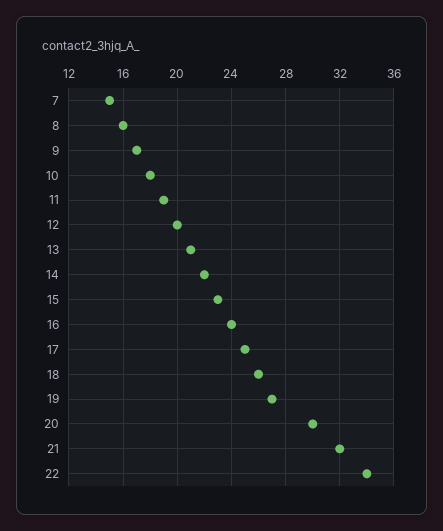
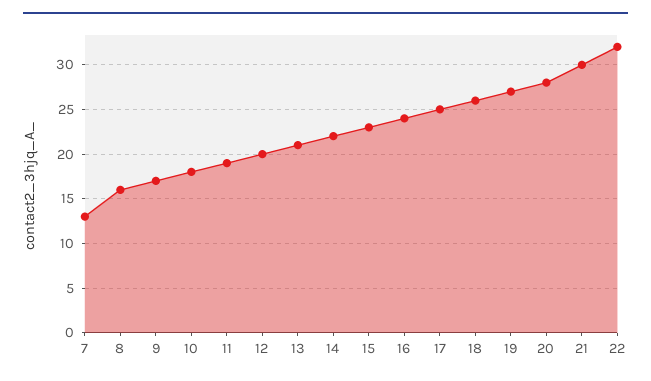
  {
-   "7": 15,
+   "7": 13,
    "8": 16,
    "9": 17,
    "10": 18,
    "11": 19,
    "12": 20,
    "13": 21,
    "14": 22,
    "15": 23,
    "16": 24,
    "17": 25,
    "18": 26,
    "19": 27,
-   "20": 30,
+   "20": 28,
-   "21": 32,
+   "21": 30,
-   "22": 34
+   "22": 32
  }

